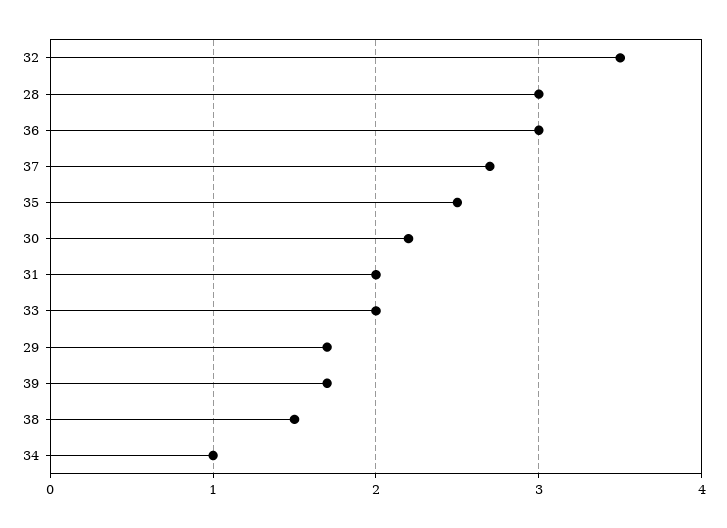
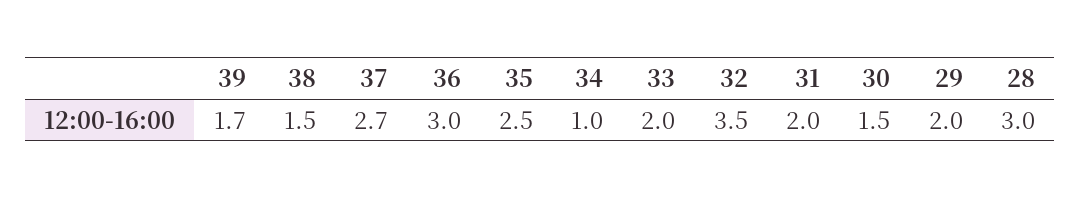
  {
    "32": 3.5,
    "28": 3,
    "36": 3,
    "37": 2.7,
    "35": 2.5,
-   "30": 2.2,
+   "30": 1.5,
    "31": 2,
    "33": 2,
-   "29": 1.7,
+   "29": 2,
    "39": 1.7,
    "38": 1.5,
    "34": 1
  }

